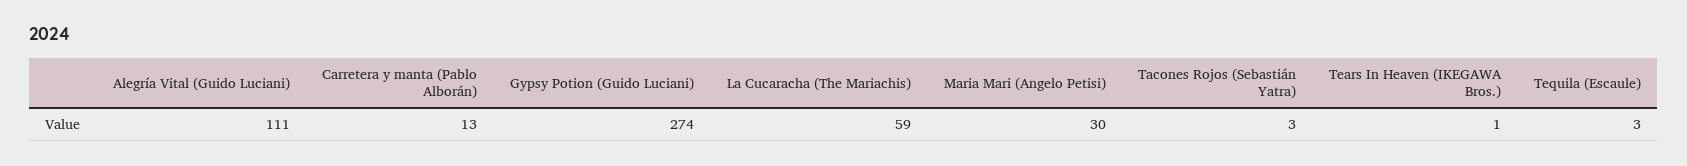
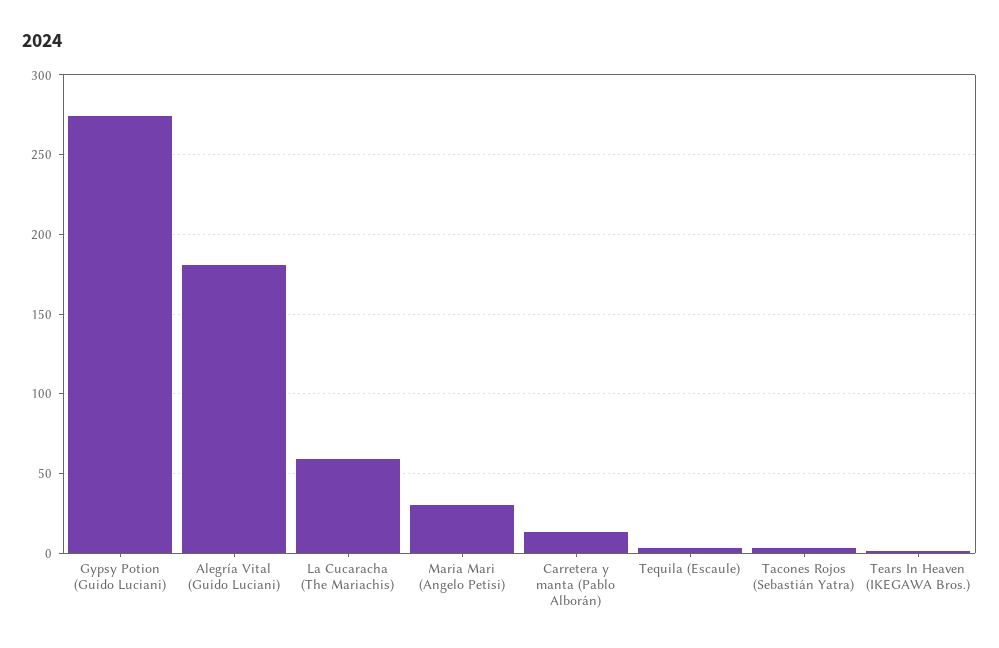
  {
-   "Alegría Vital (Guido Luciani)": 111,
+   "Alegría Vital (Guido Luciani)": 180,
    "Carretera y manta (Pablo Alborán)": 13,
    "Gypsy Potion (Guido Luciani)": 274,
    "La Cucaracha (The Mariachis)": 59,
    "Maria Mari (Angelo Petisi)": 30,
    "Tacones Rojos (Sebastián Yatra)": 3,
    "Tears In Heaven (IKEGAWA Bros.)": 1,
    "Tequila (Escaule)": 3
  }

